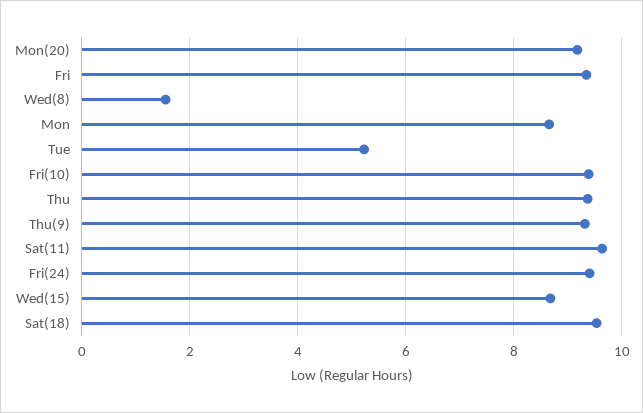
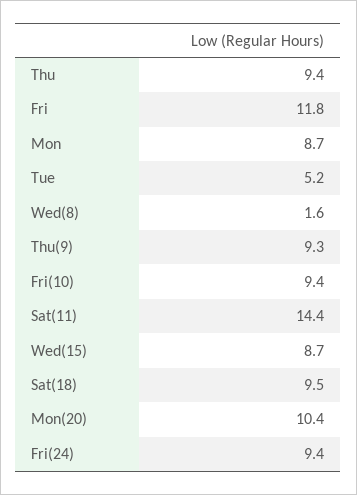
  {
-   "Mon(20)": 9.2,
+   "Mon(20)": 10.4,
-   "Fri": 9.4,
+   "Fri": 11.8,
    "Wed(8)": 1.6,
    "Mon": 8.7,
    "Tue": 5.2,
    "Fri(10)": 9.4,
    "Thu": 9.4,
    "Thu(9)": 9.3,
-   "Sat(11)": 9.6,
+   "Sat(11)": 14.4,
    "Fri(24)": 9.4,
    "Wed(15)": 8.7,
    "Sat(18)": 9.5
  }

